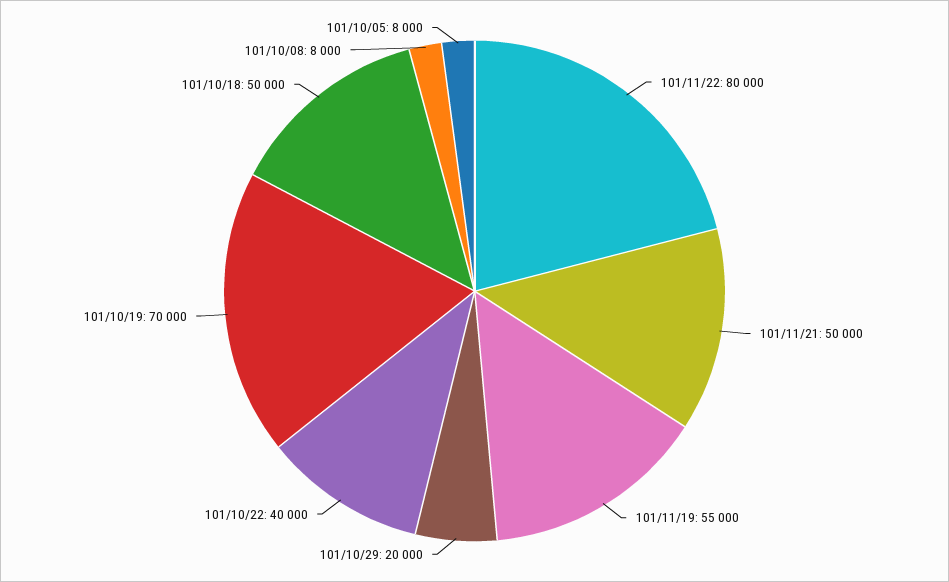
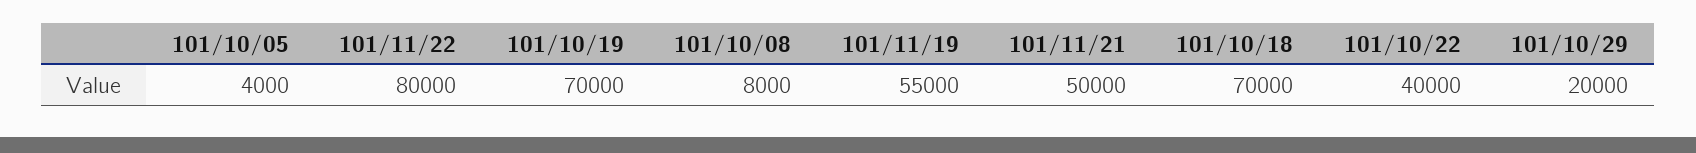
  {
    "101/11/22": 80000,
    "101/11/21": 50000,
    "101/11/19": 55000,
    "101/10/29": 20000,
    "101/10/22": 40000,
    "101/10/19": 70000,
-   "101/10/18": 50000,
+   "101/10/18": 70000,
    "101/10/08": 8000,
-   "101/10/05": 8000
+   "101/10/05": 4000
  }

